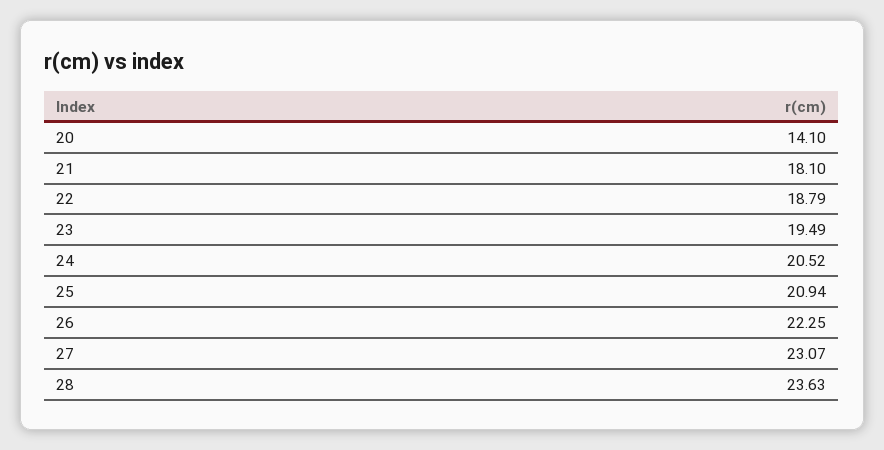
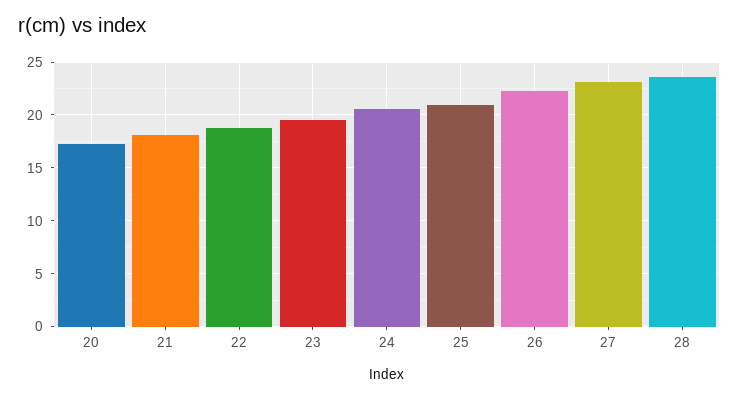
  {
-   "20": 14.1,
+   "20": 17,
    "21": 18.1,
    "22": 18.79,
    "23": 19.49,
    "24": 20.52,
    "25": 20.94,
    "26": 22.25,
    "27": 23.07,
    "28": 23.63
  }

